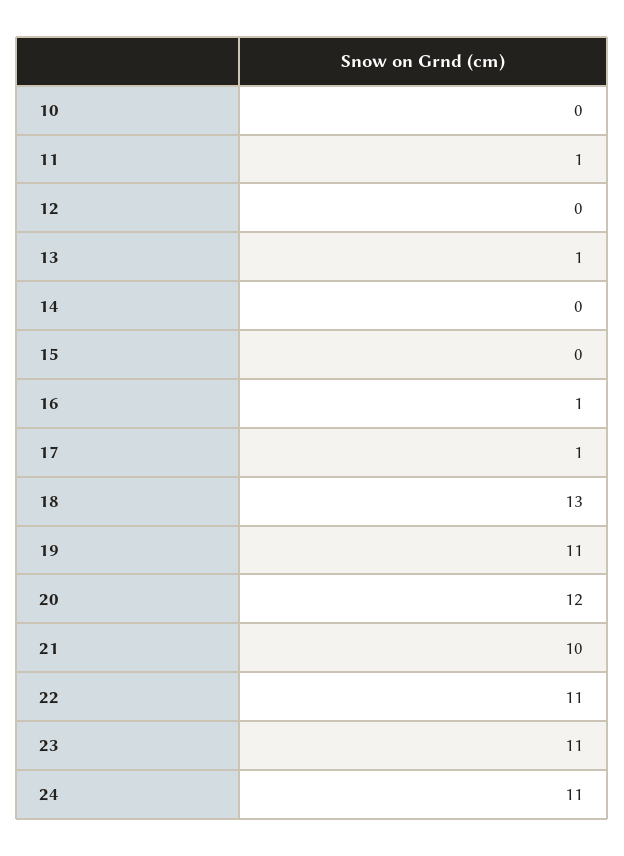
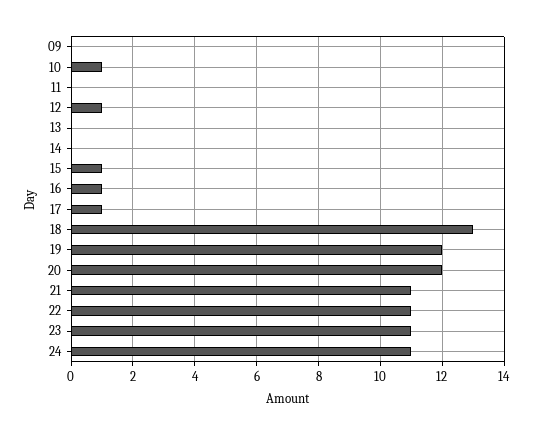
  {
-   "10": 0,
+   "10": 1,
-   "11": 1,
+   "11": 0,
-   "12": 0,
+   "12": 1,
-   "13": 1,
+   "13": 0,
    "14": 0,
-   "15": 0,
+   "15": 1,
    "16": 1,
    "17": 1,
    "18": 13,
-   "19": 11,
+   "19": 12,
    "20": 12,
-   "21": 10,
+   "21": 11,
    "22": 11,
    "23": 11,
-   "24": 11
+   "24": 11,
+   "09": 0
  }

